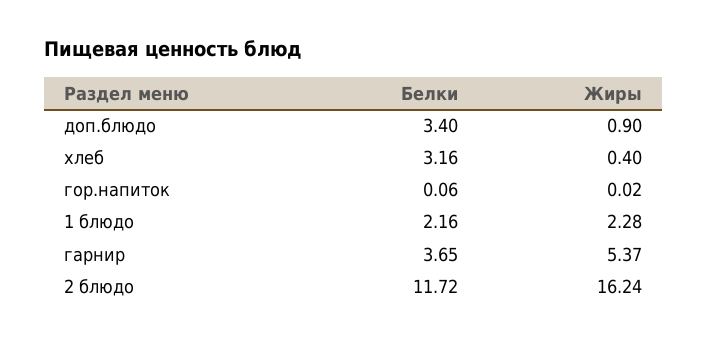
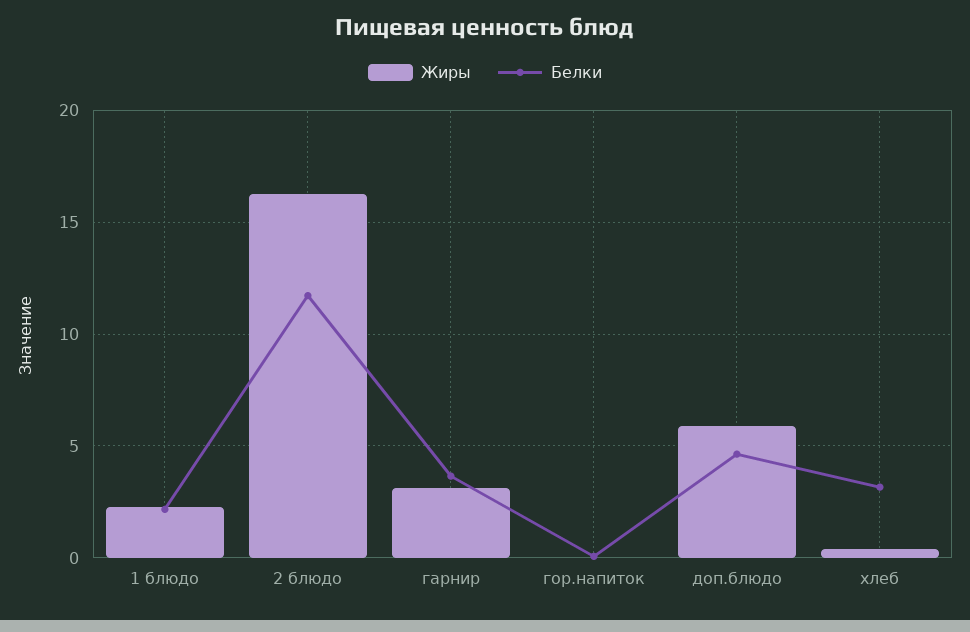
  {
    "Белки": {
-     "доп.блюдо": 3.4,
+     "доп.блюдо": 4.5,
      "хлеб": 3.16,
      "гор.напиток": 0.06,
      "1 блюдо": 2.16,
      "гарнир": 3.65,
      "2 блюдо": 11.72
    },
    "Жиры": {
-     "доп.блюдо": 0.9,
+     "доп.блюдо": 6,
      "хлеб": 0.4,
      "гор.напиток": 0.02,
      "1 блюдо": 2.28,
-     "гарнир": 5.37,
+     "гарнир": 3,
      "2 блюдо": 16.24
    }
  }

